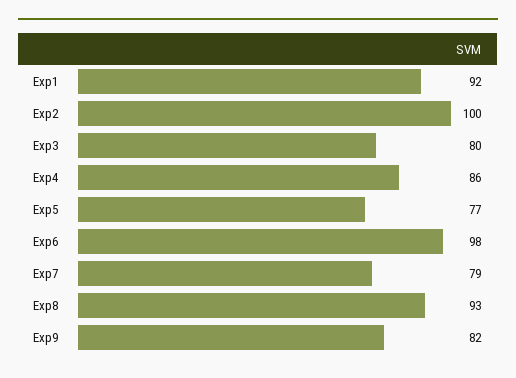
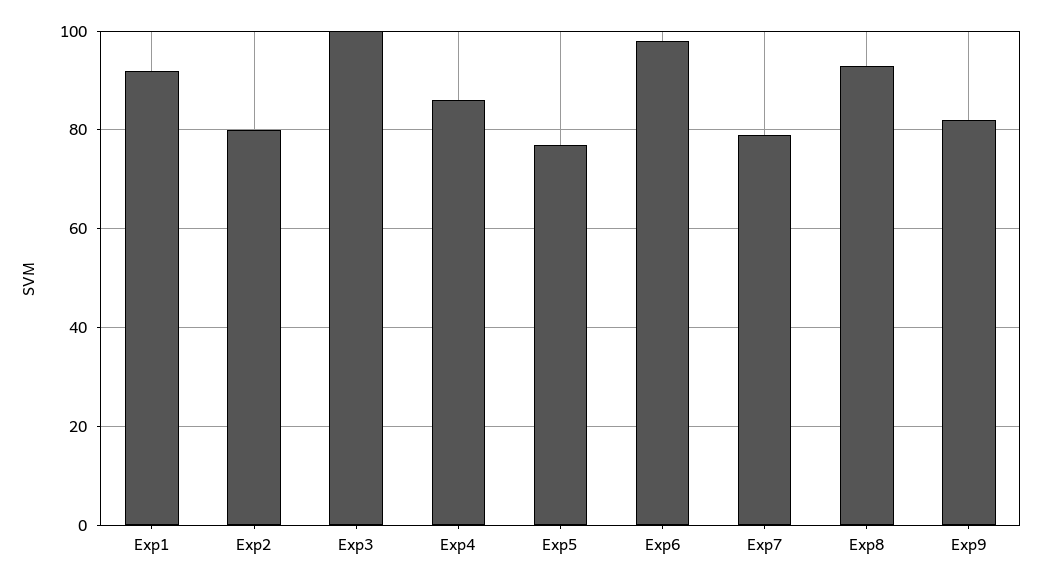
  {
    "Exp1": 92,
-   "Exp2": 100,
+   "Exp2": 80,
-   "Exp3": 80,
+   "Exp3": 100,
    "Exp4": 86,
    "Exp5": 77,
    "Exp6": 98,
    "Exp7": 79,
    "Exp8": 93,
    "Exp9": 82
  }

